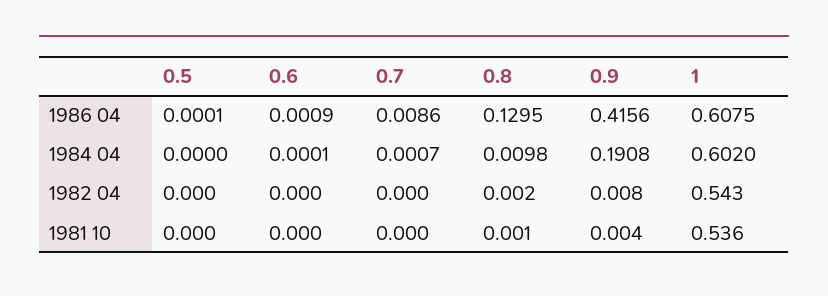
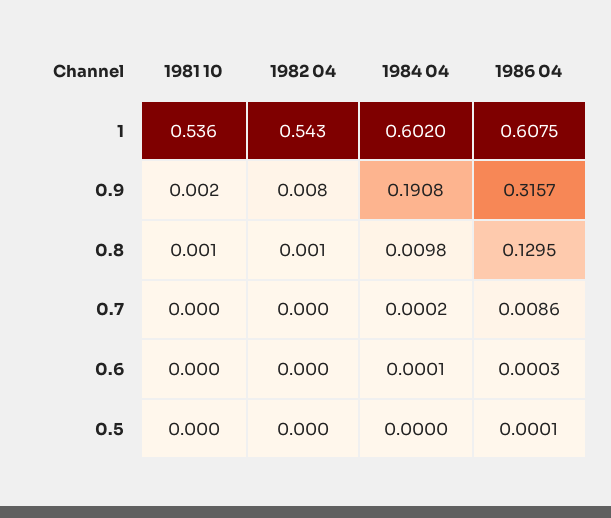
  {
    "0.5": {
      "1986 04": 0.0001,
      "1984 04": 0,
      "1982 04": 0,
      "1981 10": 0
    },
    "0.6": {
-     "1986 04": 0.0009,
+     "1986 04": 0.0003,
      "1984 04": 0.0001,
      "1982 04": 0,
      "1981 10": 0
    },
    "0.7": {
      "1986 04": 0.0086,
-     "1984 04": 0.0007,
+     "1984 04": 0.0002,
      "1982 04": 0,
      "1981 10": 0
    },
    "0.8": {
      "1986 04": 0.1295,
      "1984 04": 0.0098,
-     "1982 04": 0.002,
+     "1982 04": 0.001,
      "1981 10": 0.001
    },
    "0.9": {
-     "1986 04": 0.4156,
+     "1986 04": 0.3157,
      "1984 04": 0.1908,
      "1982 04": 0.008,
-     "1981 10": 0.004
+     "1981 10": 0.002
    },
    "1": {
      "1986 04": 0.6075,
      "1984 04": 0.602,
      "1982 04": 0.543,
      "1981 10": 0.536
    }
  }

